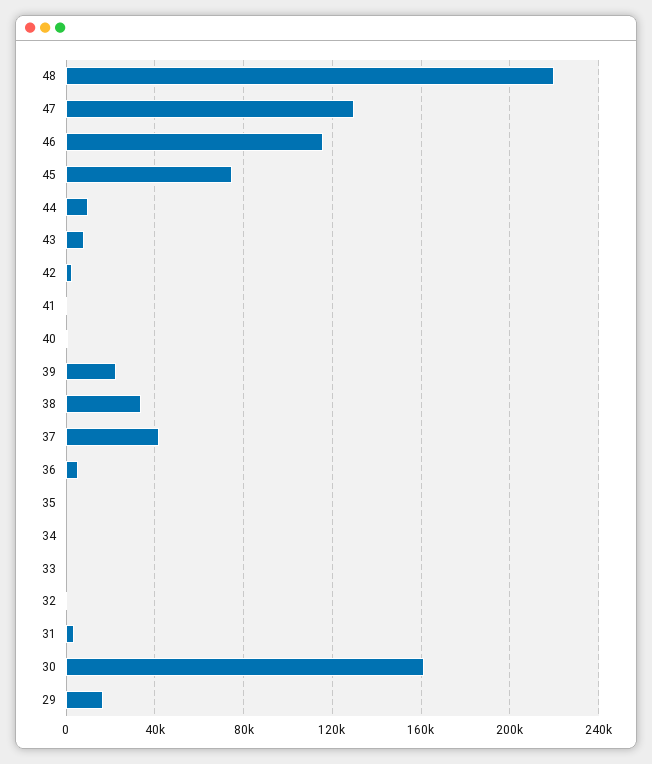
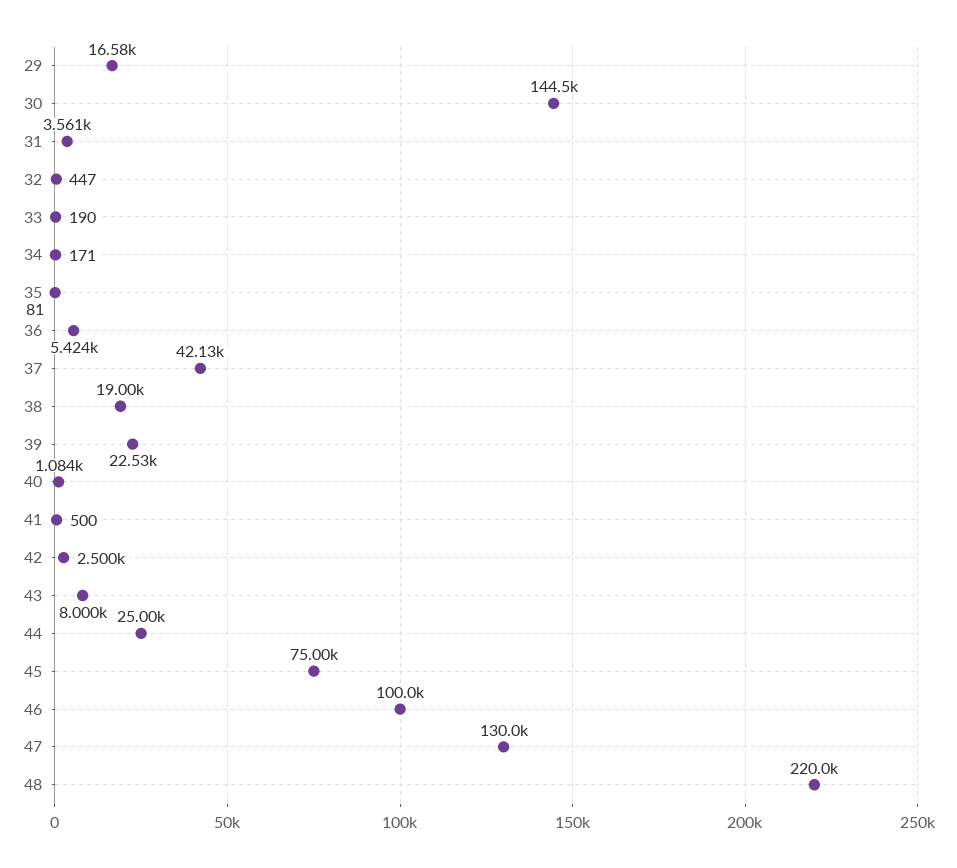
  {
    "48": 220000,
    "47": 130000,
-   "46": 115000,
+   "46": 100000,
    "45": 75000,
-   "44": 10000,
+   "44": 25000,
    "43": 8000,
    "42": 2500,
    "41": 500,
    "40": 1084,
    "39": 22530,
-   "38": 35000,
+   "38": 19000,
    "37": 42130,
    "36": 5424,
    "35": 81,
    "34": 171,
    "33": 190,
    "32": 447,
    "31": 3561,
-   "30": 160000,
+   "30": 144500,
    "29": 16580
  }

